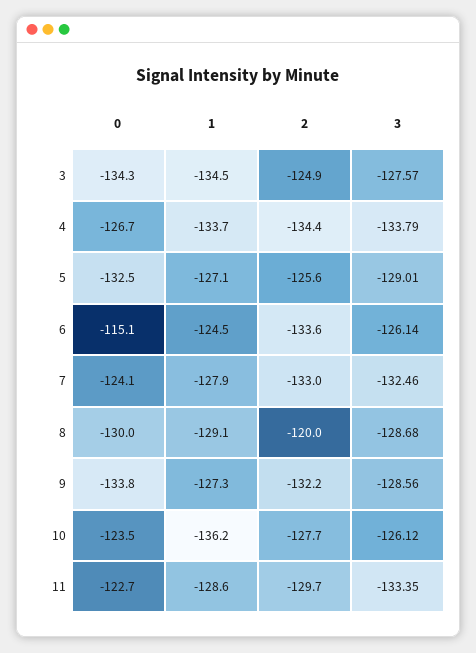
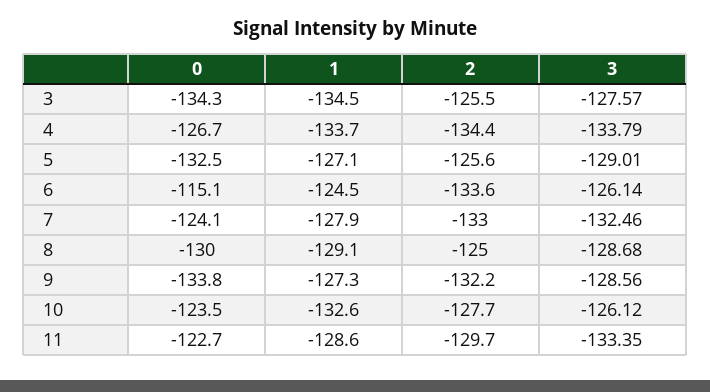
  {
    "0": {
      "3": -134.3,
      "4": -126.7,
      "5": -132.5,
      "6": -115.1,
      "7": -124.1,
      "8": -130,
      "9": -133.8,
      "10": -123.5,
      "11": -122.7
    },
    "1": {
      "3": -134.5,
      "4": -133.7,
      "5": -127.1,
      "6": -124.5,
      "7": -127.9,
      "8": -129.1,
      "9": -127.3,
-     "10": -136.2,
+     "10": -132.6,
      "11": -128.6
    },
    "2": {
-     "3": -124.9,
+     "3": -125.5,
      "4": -134.4,
      "5": -125.6,
      "6": -133.6,
      "7": -133,
-     "8": -120,
+     "8": -125,
      "9": -132.2,
      "10": -127.7,
      "11": -129.7
    },
    "3": {
      "3": -127.57,
      "4": -133.79,
      "5": -129.01,
      "6": -126.14,
      "7": -132.46,
      "8": -128.68,
      "9": -128.56,
      "10": -126.12,
      "11": -133.35
    }
  }

